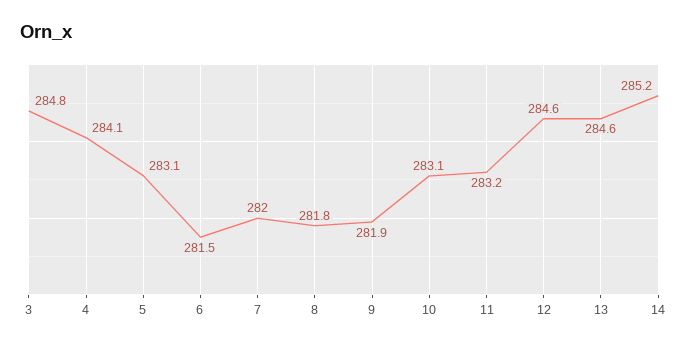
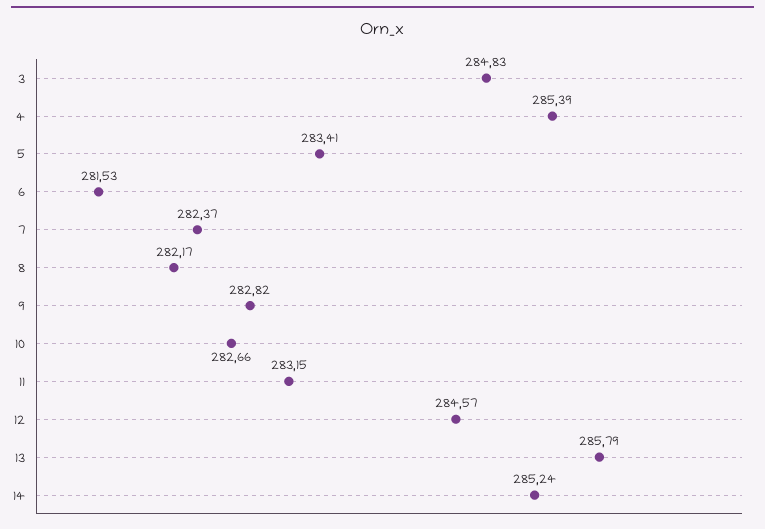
  {
    "3": 284.83,
-   "4": 284.1,
+   "4": 285.39,
-   "5": 283.1,
+   "5": 283.41,
    "6": 281.53,
-   "7": 282,
+   "7": 282.37,
-   "8": 281.8,
+   "8": 282.17,
-   "9": 281.9,
+   "9": 282.82,
-   "10": 283.1,
+   "10": 282.66,
    "11": 283.15,
    "12": 284.57,
-   "13": 284.6,
+   "13": 285.79,
    "14": 285.24
  }

